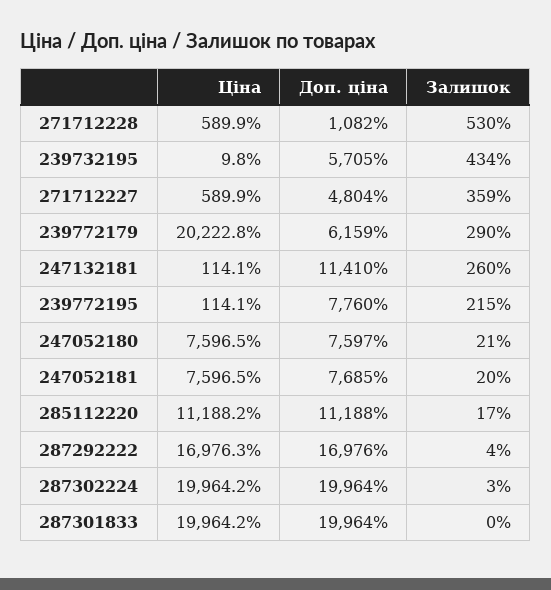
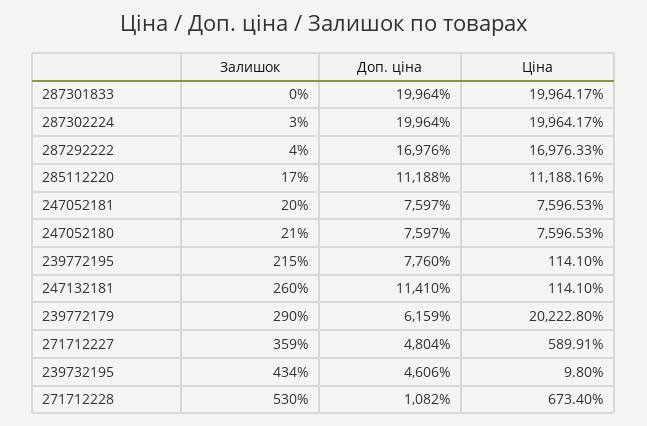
  {
    "Ціна": {
-     "271712228": 589.9,
+     "271712228": 673.4,
      "239732195": 9.8,
      "271712227": 589.91,
      "239772179": 20222.8,
      "247132181": 114.1,
      "239772195": 114.1,
      "247052180": 7596.53,
      "247052181": 7596.53,
      "285112220": 11188.16,
      "287292222": 16976.33,
      "287302224": 19964.17,
      "287301833": 19964.17
    },
    "Доп. ціна": {
      "271712228": 1082,
-     "239732195": 5705,
+     "239732195": 4606,
      "271712227": 4804,
      "239772179": 6159,
      "247132181": 11410,
      "239772195": 7760,
      "247052180": 7597,
-     "247052181": 7685,
+     "247052181": 7597,
      "285112220": 11188,
      "287292222": 16976,
      "287302224": 19964,
      "287301833": 19964
    },
    "Залишок": {
      "271712228": 530,
      "239732195": 434,
      "271712227": 359,
      "239772179": 290,
      "247132181": 260,
      "239772195": 215,
      "247052180": 21,
      "247052181": 20,
      "285112220": 17,
      "287292222": 4,
      "287302224": 3,
      "287301833": 0
    }
  }

